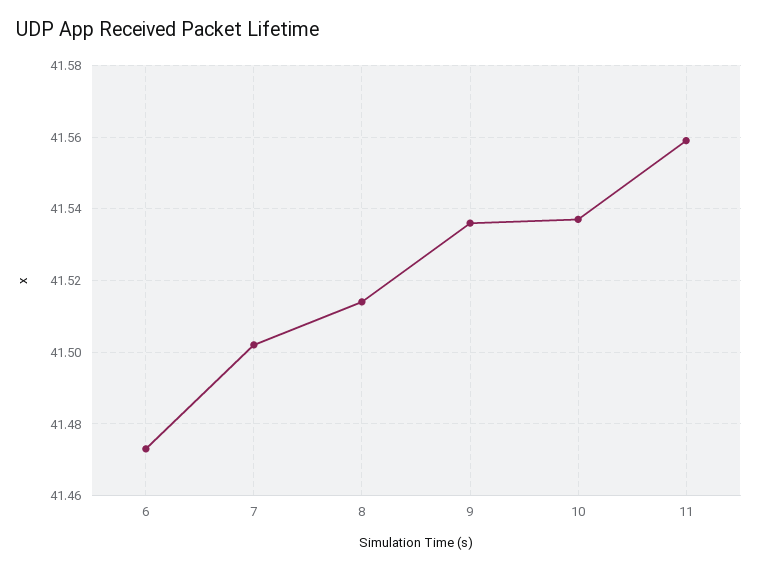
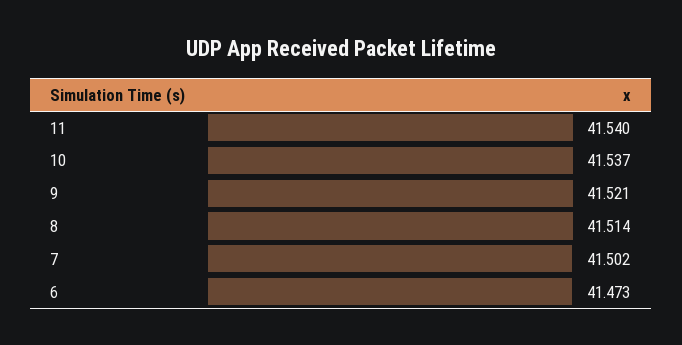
  {
    "6": 41.473,
    "7": 41.502,
    "8": 41.514,
-   "9": 41.535,
+   "9": 41.521,
    "10": 41.537,
-   "11": 41.56
+   "11": 41.54
  }

